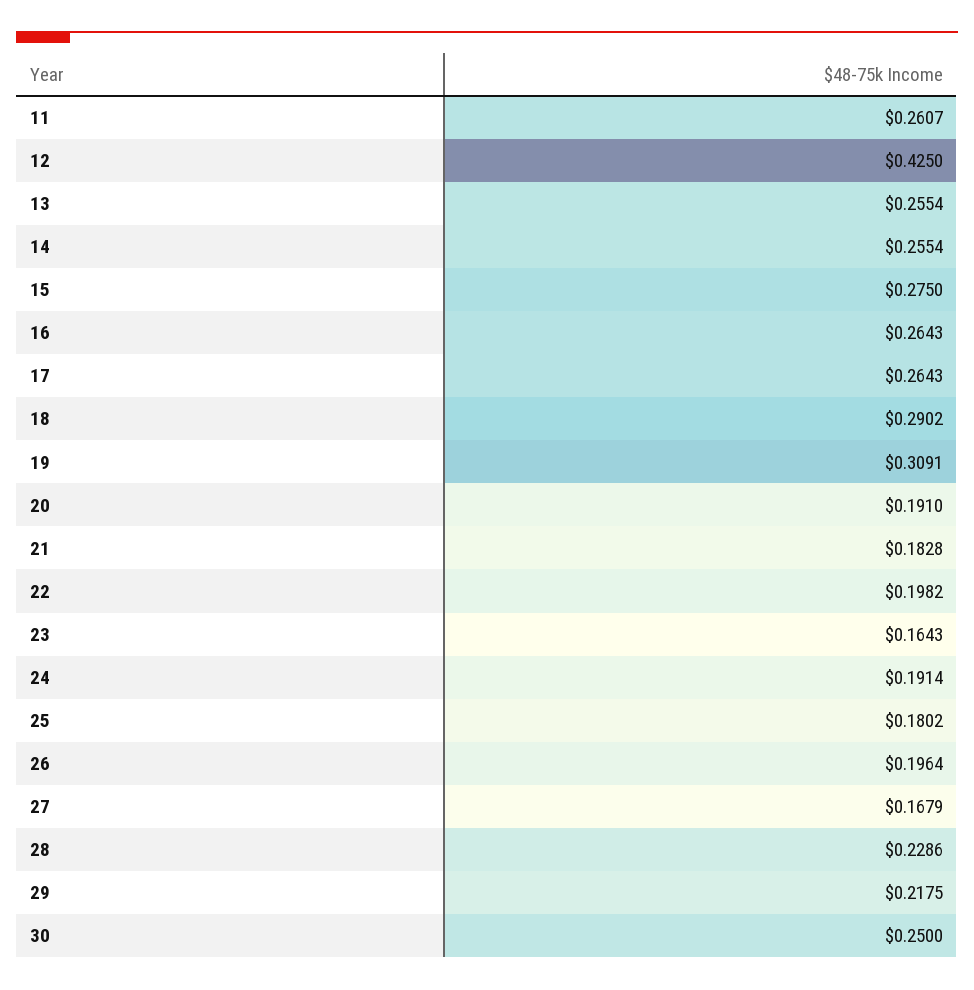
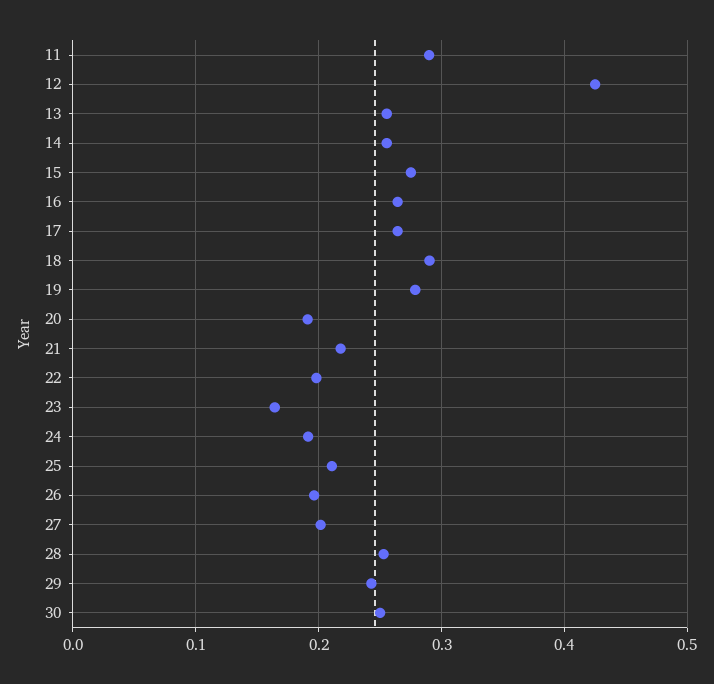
  {
-   "11": 0.2607,
+   "11": 0.29,
    "12": 0.425,
    "13": 0.2554,
    "14": 0.2554,
    "15": 0.275,
    "16": 0.2643,
    "17": 0.2643,
    "18": 0.2902,
-   "19": 0.3091,
+   "19": 0.28,
    "20": 0.191,
-   "21": 0.1828,
+   "21": 0.22,
    "22": 0.1982,
    "23": 0.1643,
    "24": 0.1914,
-   "25": 0.1802,
+   "25": 0.21,
    "26": 0.1964,
-   "27": 0.1679,
+   "27": 0.2,
-   "28": 0.2286,
+   "28": 0.25,
-   "29": 0.2175,
+   "29": 0.24,
    "30": 0.25
  }

